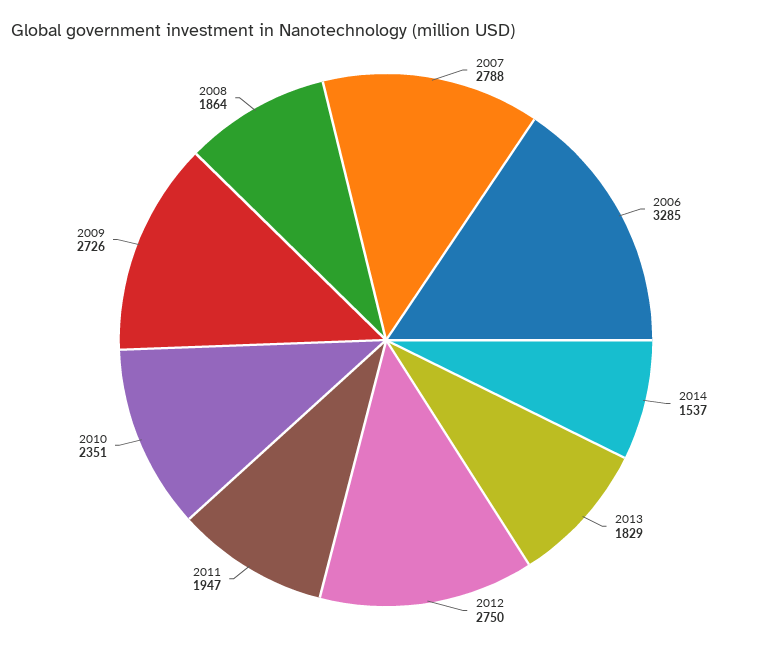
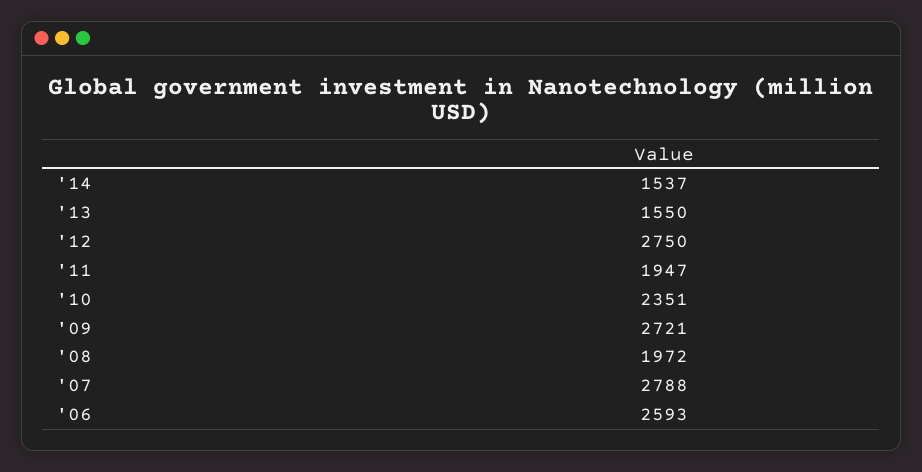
  {
    "2007": 2788,
-   "2006": 3285,
+   "2006": 2593,
    "2014": 1537,
-   "2013": 1829,
+   "2013": 1550,
    "2012": 2750,
    "2011": 1947,
    "2010": 2351,
-   "2009": 2726,
+   "2009": 2721,
-   "2008": 1864
+   "2008": 1972
  }

